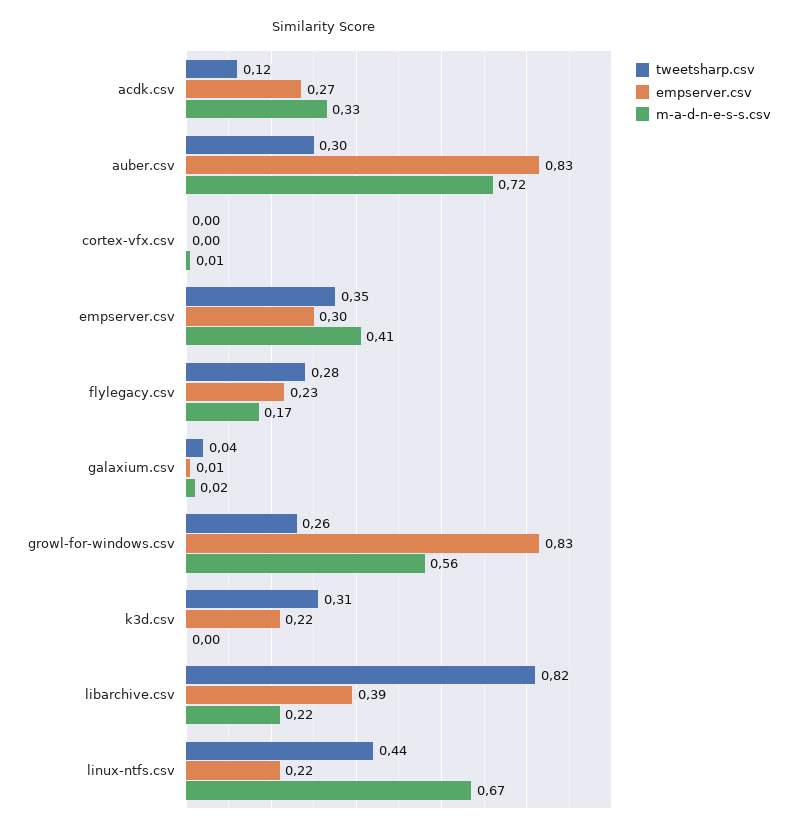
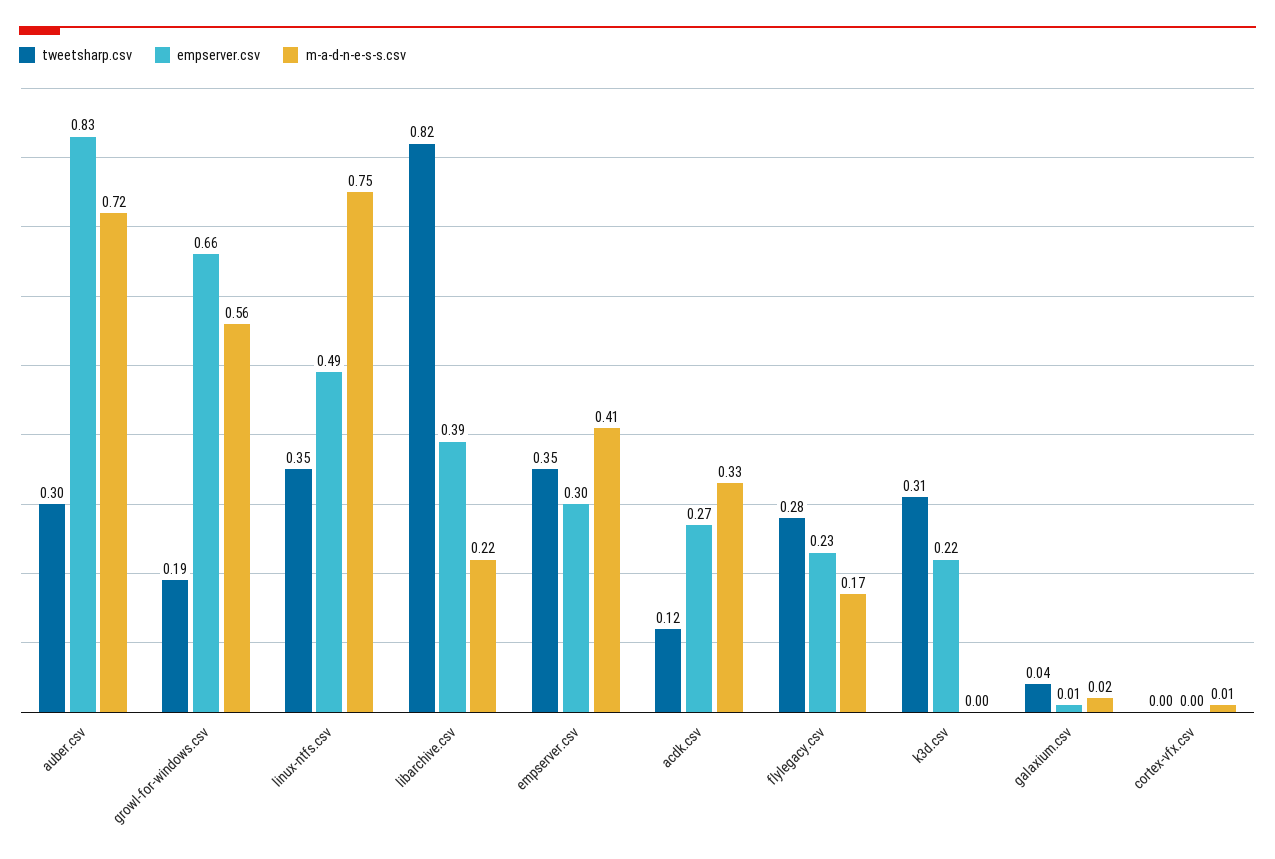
  {
    "tweetsharp.csv": {
      "acdk.csv": 0.12,
      "auber.csv": 0.3,
      "cortex-vfx.csv": 0,
      "empserver.csv": 0.35,
      "flylegacy.csv": 0.28,
      "galaxium.csv": 0.04,
-     "growl-for-windows.csv": 0.26,
+     "growl-for-windows.csv": 0.19,
      "k3d.csv": 0.31,
      "libarchive.csv": 0.82,
-     "linux-ntfs.csv": 0.44
+     "linux-ntfs.csv": 0.35
    },
    "empserver.csv": {
      "acdk.csv": 0.27,
      "auber.csv": 0.83,
      "cortex-vfx.csv": 0,
      "empserver.csv": 0.3,
      "flylegacy.csv": 0.23,
      "galaxium.csv": 0.01,
-     "growl-for-windows.csv": 0.83,
+     "growl-for-windows.csv": 0.66,
      "k3d.csv": 0.22,
      "libarchive.csv": 0.39,
-     "linux-ntfs.csv": 0.22
+     "linux-ntfs.csv": 0.49
    },
    "m-a-d-n-e-s-s.csv": {
      "acdk.csv": 0.33,
      "auber.csv": 0.72,
      "cortex-vfx.csv": 0.01,
      "empserver.csv": 0.41,
      "flylegacy.csv": 0.17,
      "galaxium.csv": 0.02,
      "growl-for-windows.csv": 0.56,
      "k3d.csv": 0,
      "libarchive.csv": 0.22,
-     "linux-ntfs.csv": 0.67
+     "linux-ntfs.csv": 0.75
    }
  }

